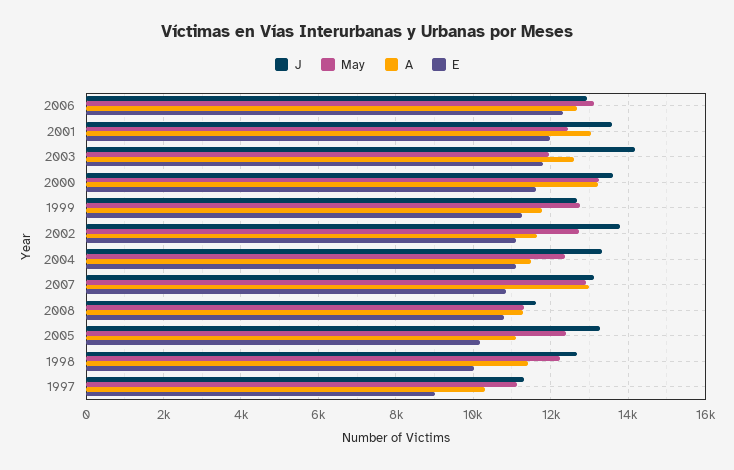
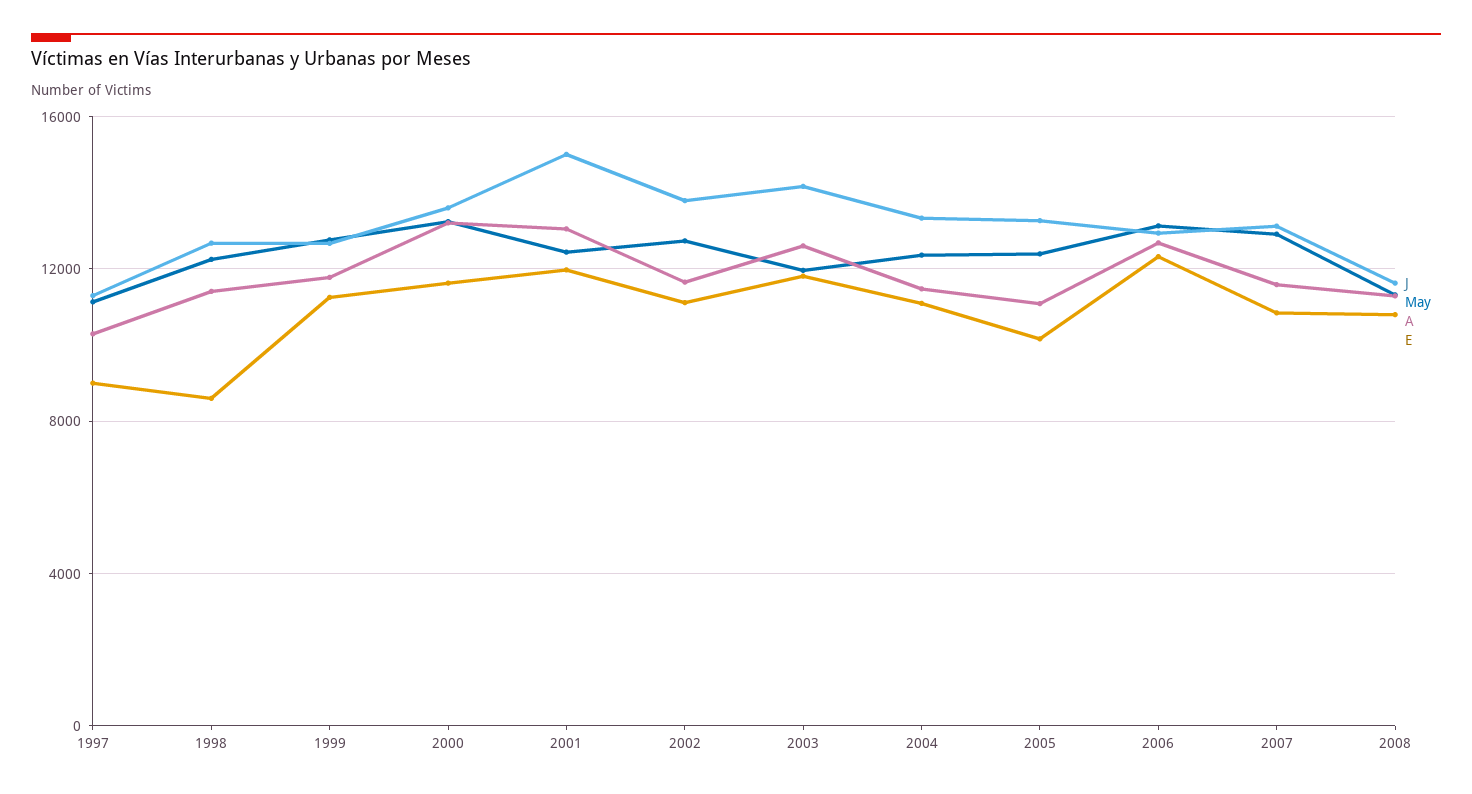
  {
    "J": {
      "2006": 13000,
-     "2001": 13600,
+     "2001": 15000,
      "2003": 14200,
      "2000": 13600,
      "1999": 12600,
      "2002": 13800,
      "2004": 13400,
      "2007": 13200,
      "2008": 11600,
      "2005": 13200,
      "1998": 12600,
      "1997": 11400
    },
    "May": {
      "2006": 13200,
      "2001": 12400,
      "2003": 12000,
      "2000": 13200,
      "1999": 12800,
      "2002": 12800,
      "2004": 12400,
      "2007": 13000,
      "2008": 11400,
      "2005": 12400,
      "1998": 12200,
      "1997": 11200
    },
    "A": {
      "2006": 12600,
      "2001": 13000,
      "2003": 12600,
      "2000": 13200,
      "1999": 11800,
      "2002": 11600,
      "2004": 11400,
-     "2007": 13000,
+     "2007": 11500,
      "2008": 11200,
      "2005": 11000,
      "1998": 11400,
      "1997": 10200
    },
    "E": {
      "2006": 12400,
      "2001": 12000,
      "2003": 11800,
      "2000": 11600,
      "1999": 11200,
      "2002": 11200,
      "2004": 11000,
      "2007": 10800,
      "2008": 10800,
      "2005": 10200,
-     "1998": 10000,
+     "1998": 8500,
      "1997": 9000
    }
  }

